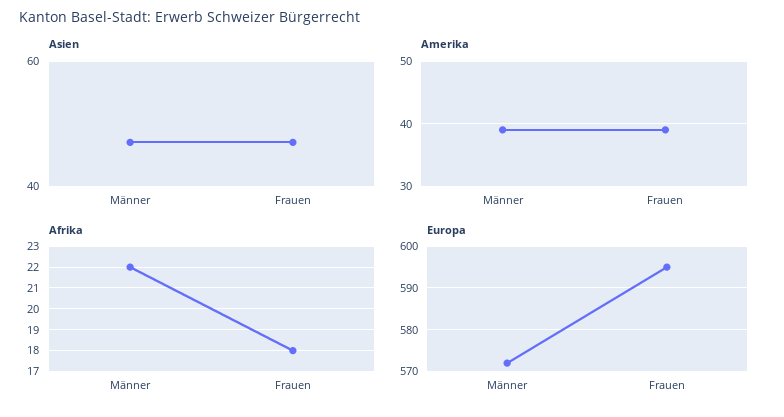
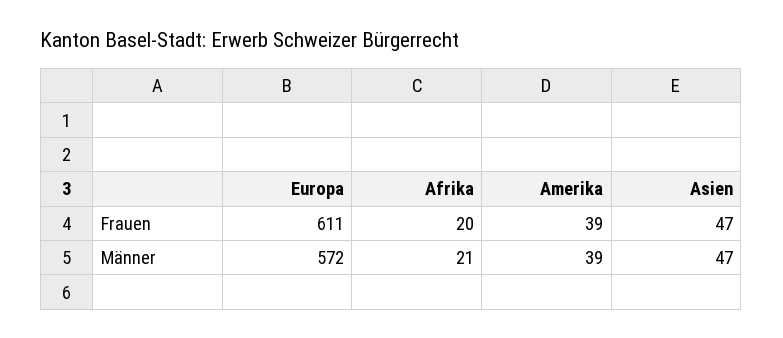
  {
    "Asien": {
      "Männer": 47,
      "Frauen": 47
    },
    "Amerika": {
      "Männer": 39,
      "Frauen": 39
    },
    "Afrika": {
-     "Männer": 22,
+     "Männer": 21,
-     "Frauen": 18
+     "Frauen": 20
    },
    "Europa": {
      "Männer": 572,
-     "Frauen": 595
+     "Frauen": 611
    }
  }

